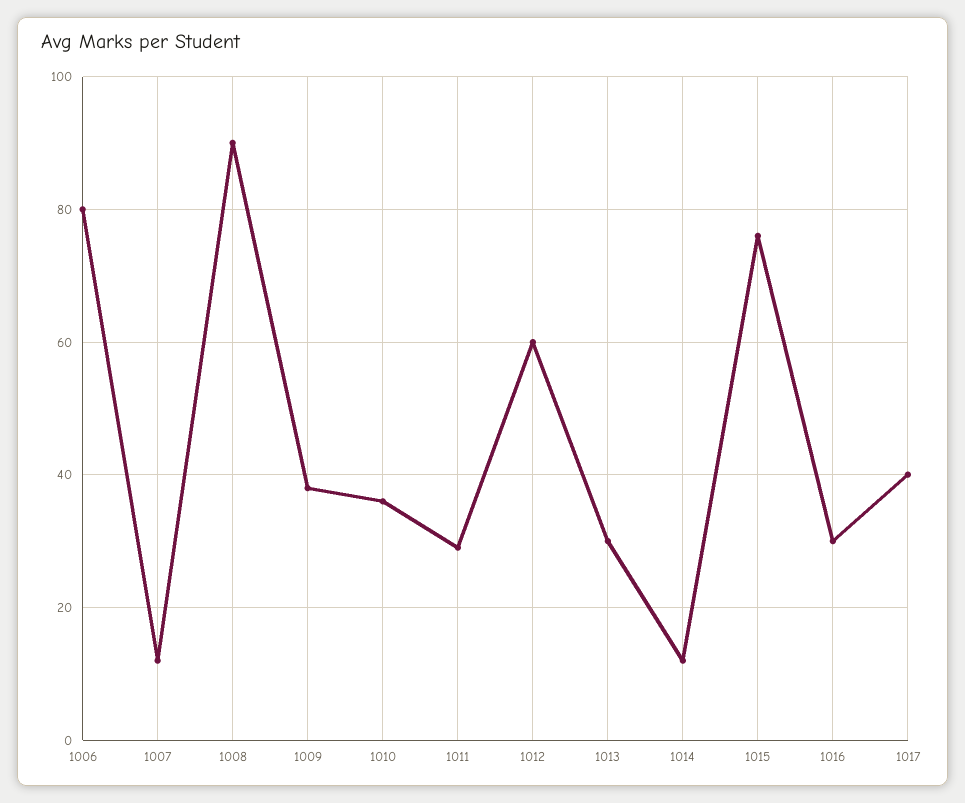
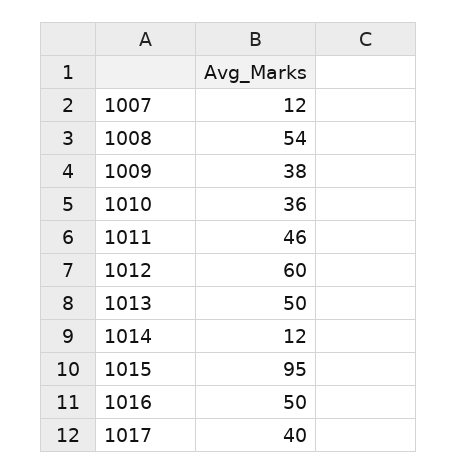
  {
-   "1006": 80,
    "1007": 12,
-   "1008": 90,
+   "1008": 54,
    "1009": 38,
    "1010": 36,
-   "1011": 30,
+   "1011": 46,
    "1012": 60,
-   "1013": 30,
+   "1013": 50,
    "1014": 12,
-   "1015": 75,
+   "1015": 95,
-   "1016": 30,
+   "1016": 50,
    "1017": 40
  }

